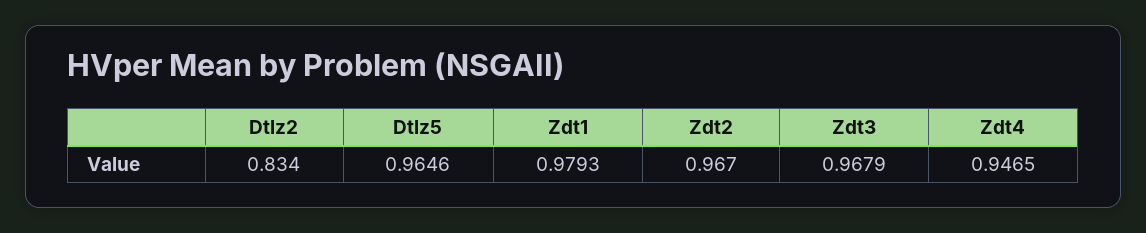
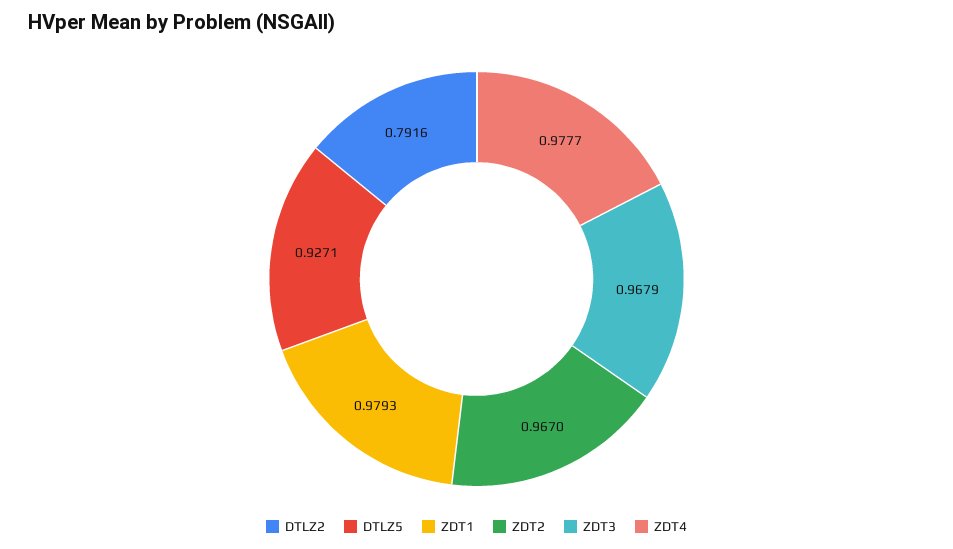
  {
-   "Dtlz2": 0.834,
+   "Dtlz2": 0.7916,
-   "Dtlz5": 0.9646,
+   "Dtlz5": 0.9271,
    "Zdt1": 0.9793,
    "Zdt2": 0.967,
    "Zdt3": 0.9679,
-   "Zdt4": 0.9465
+   "Zdt4": 0.9777
  }

